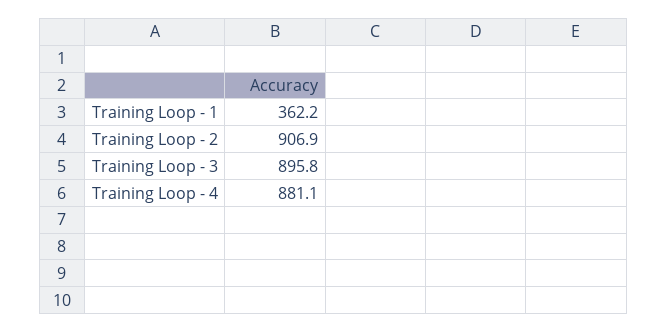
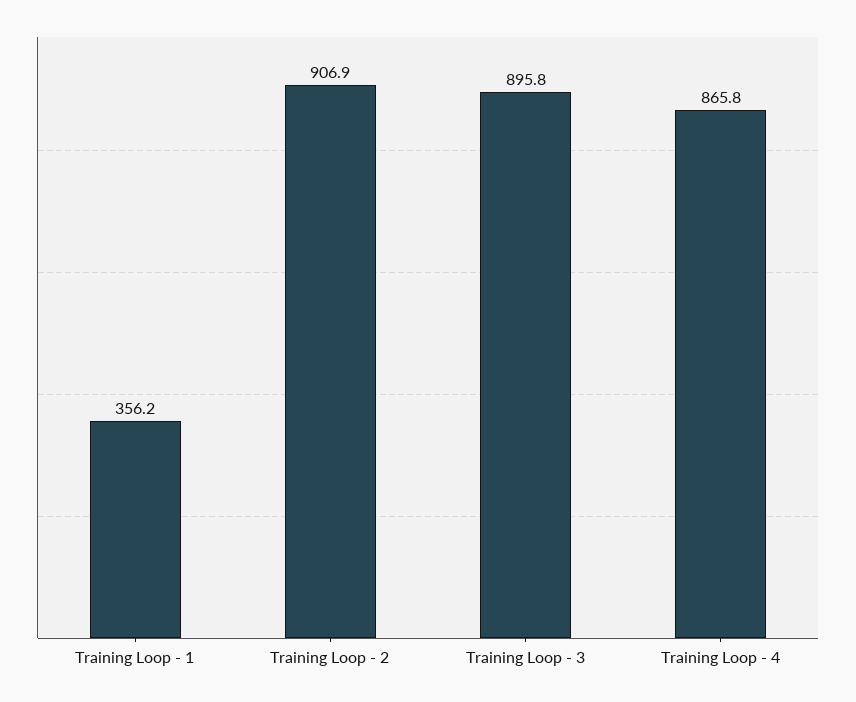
  {
-   "Training Loop - 1": 362.2,
+   "Training Loop - 1": 356.2,
    "Training Loop - 2": 906.9,
    "Training Loop - 3": 895.8,
-   "Training Loop - 4": 881.1
+   "Training Loop - 4": 865.8
  }

